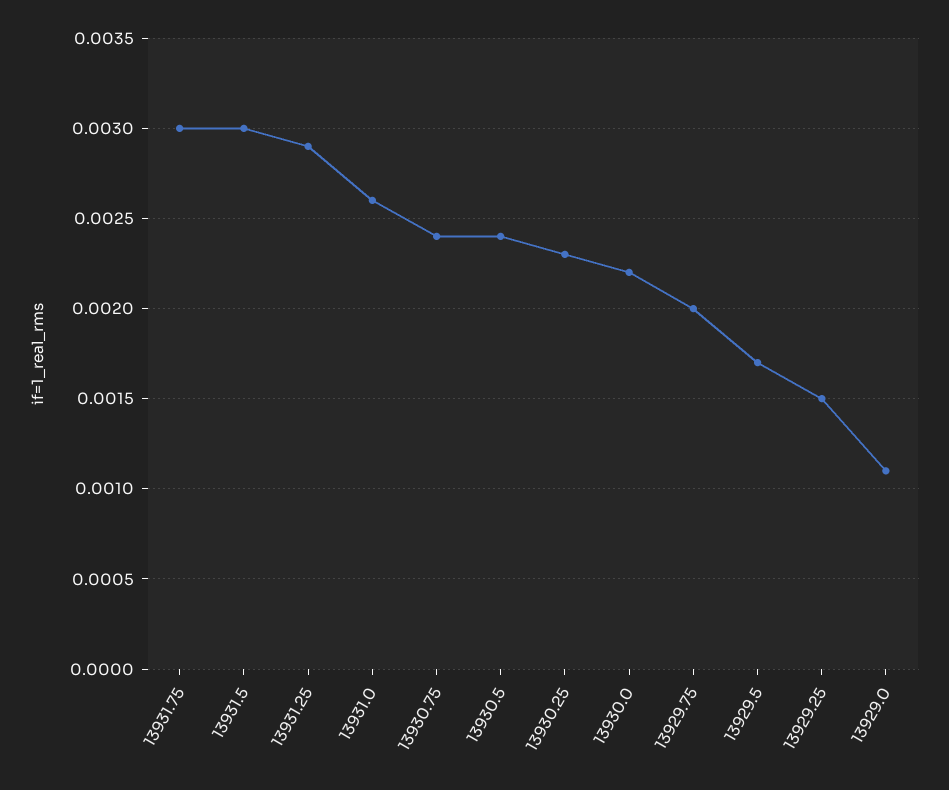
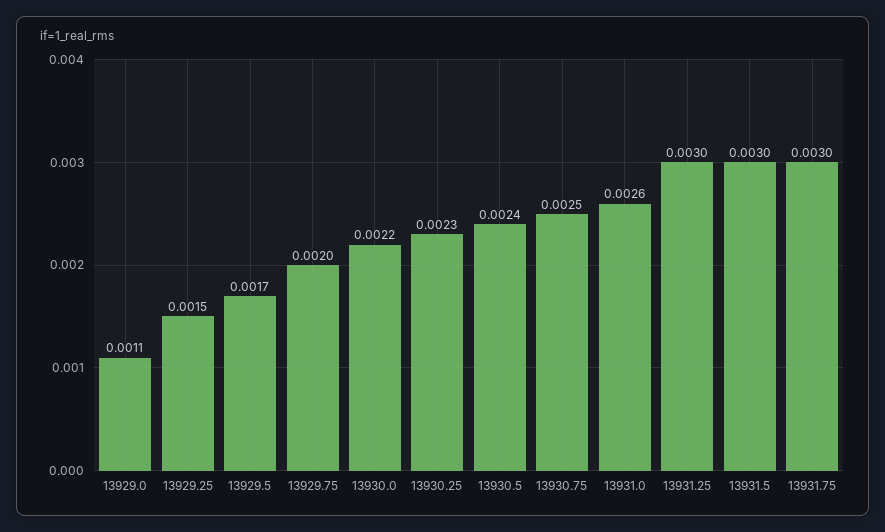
  {
    "13931.75": 0.003,
    "13931.5": 0.003,
-   "13931.25": 0.0029,
+   "13931.25": 0.003,
    "13931.0": 0.0026,
-   "13930.75": 0.0024,
+   "13930.75": 0.0025,
    "13930.5": 0.0024,
    "13930.25": 0.0023,
    "13930.0": 0.0022,
    "13929.75": 0.002,
    "13929.5": 0.0017,
    "13929.25": 0.0015,
    "13929.0": 0.0011
  }

